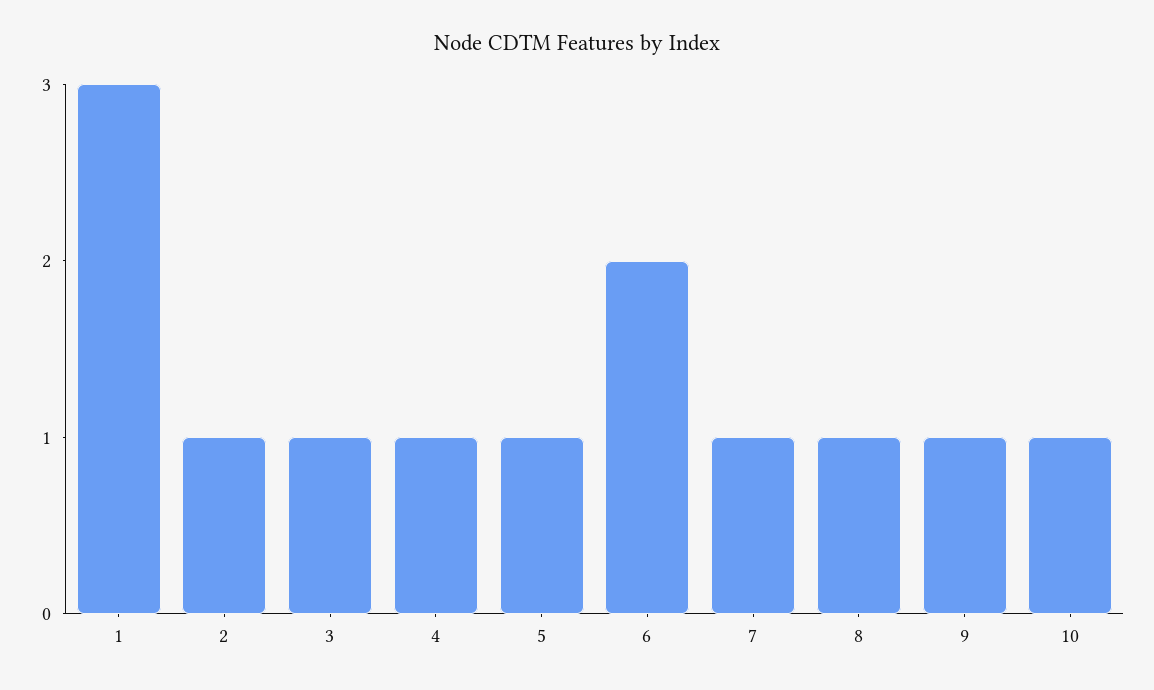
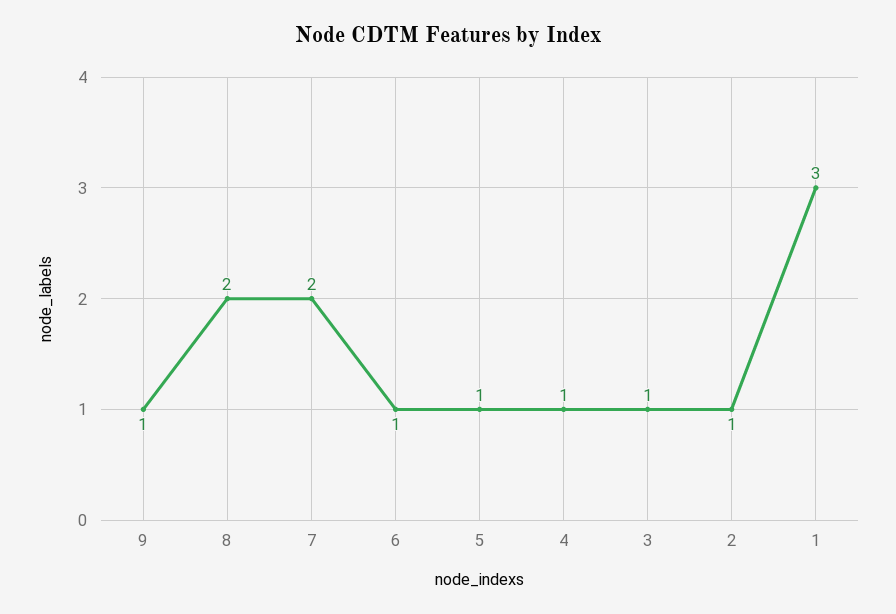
  {
    "1": 3,
    "2": 1,
    "3": 1,
    "4": 1,
    "5": 1,
-   "6": 2,
+   "6": 1,
-   "7": 1,
+   "7": 2,
-   "8": 1,
+   "8": 2,
-   "9": 1,
+   "9": 1
-   "10": 1
  }

